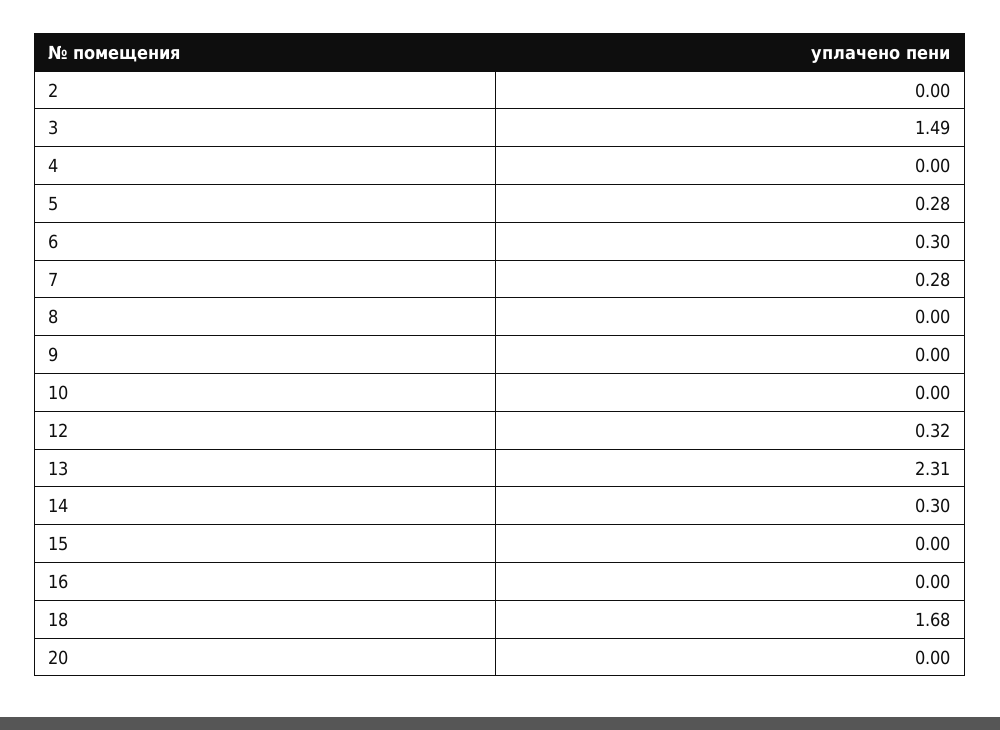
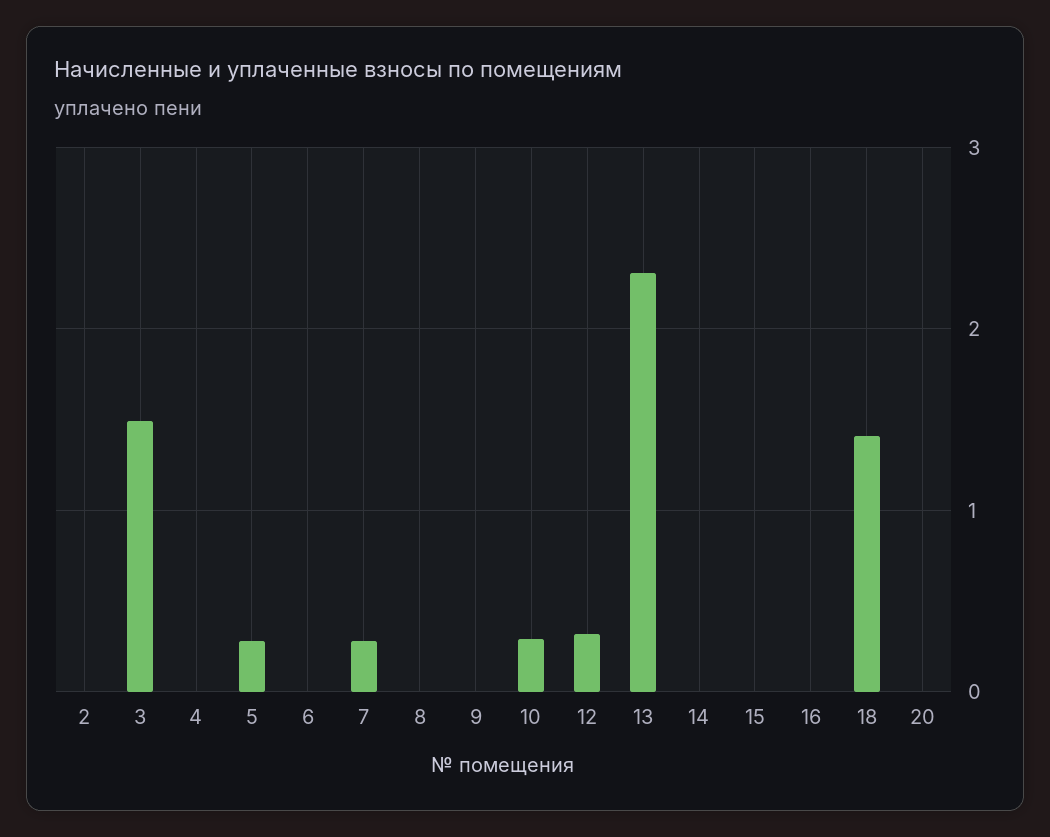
  {
    "2": 0,
    "3": 1.49,
    "4": 0,
    "5": 0.28,
-   "6": 0.3,
+   "6": 0,
    "7": 0.28,
    "8": 0,
    "9": 0,
-   "10": 0,
+   "10": 0.3,
    "12": 0.32,
    "13": 2.31,
-   "14": 0.3,
+   "14": 0,
    "15": 0,
    "16": 0,
-   "18": 1.68,
+   "18": 1.4,
    "20": 0
  }

